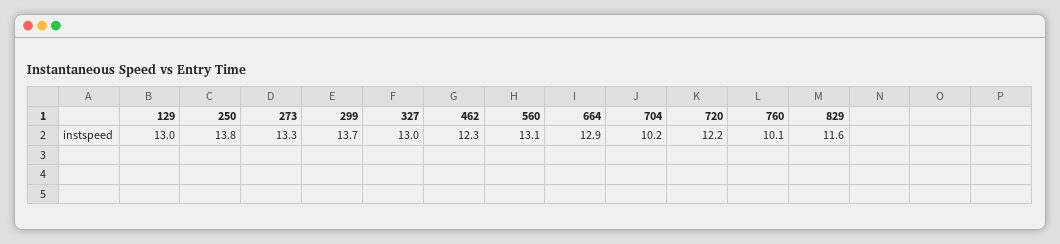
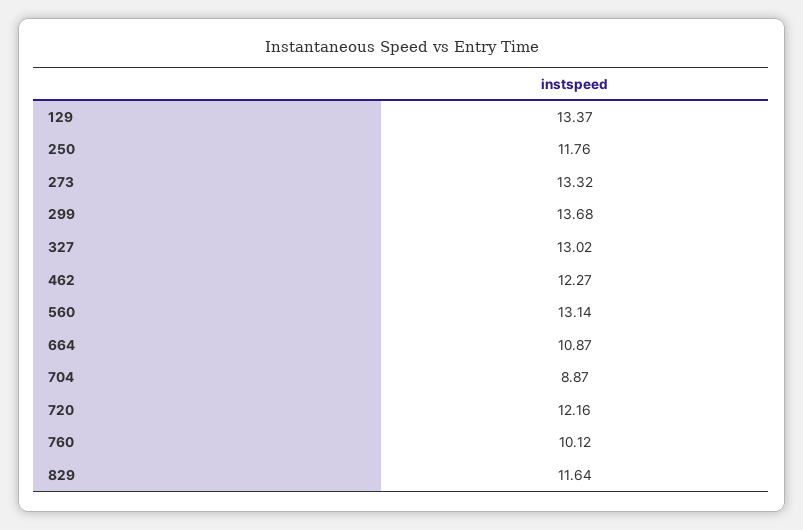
  {
-   "129": 13,
+   "129": 13.37,
-   "250": 13.8,
+   "250": 11.76,
    "273": 13.32,
    "299": 13.68,
    "327": 13.02,
    "462": 12.27,
    "560": 13.14,
-   "664": 12.9,
+   "664": 10.87,
-   "704": 10.2,
+   "704": 8.87,
    "720": 12.16,
    "760": 10.12,
    "829": 11.64
  }

